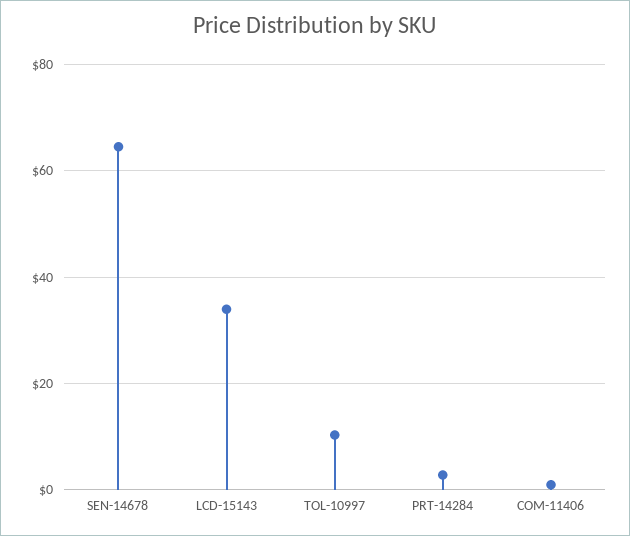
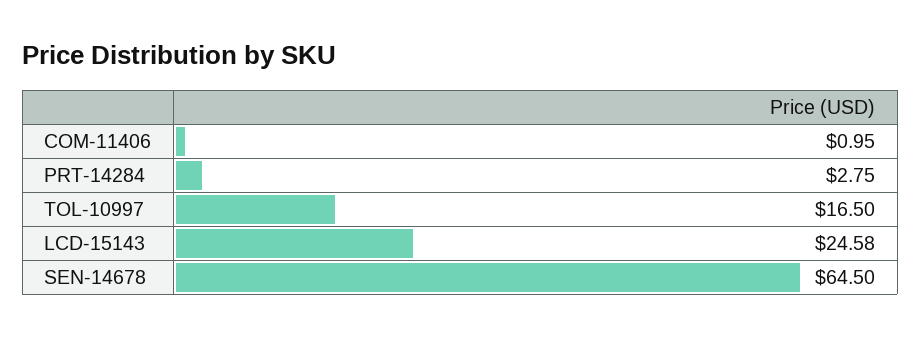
  {
    "SEN-14678": 64.5,
-   "LCD-15143": 34,
+   "LCD-15143": 24.58,
-   "TOL-10997": 10,
+   "TOL-10997": 16.5,
    "PRT-14284": 2.75,
    "COM-11406": 0.95
  }

